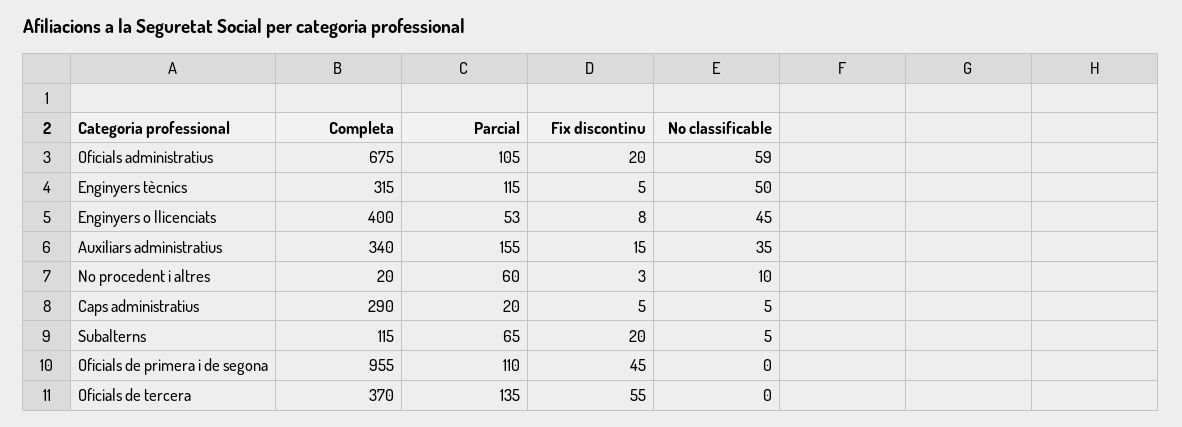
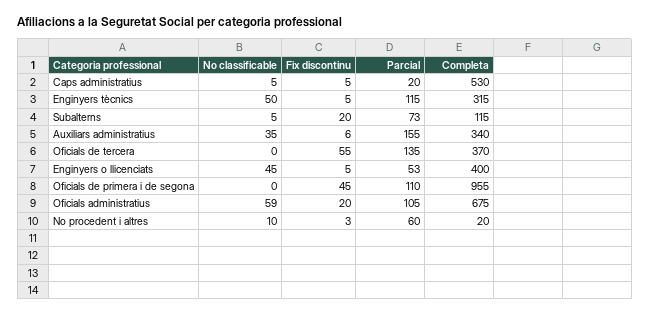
  {
    "Completa": {
      "Oficials administratius": 675,
      "Enginyers tècnics": 315,
      "Enginyers o llicenciats": 400,
      "Auxiliars administratius": 340,
      "No procedent i altres": 20,
-     "Caps administratius": 290,
+     "Caps administratius": 530,
      "Subalterns": 115,
      "Oficials de primera i de segona": 955,
      "Oficials de tercera": 370
    },
    "Parcial": {
      "Oficials administratius": 105,
      "Enginyers tècnics": 115,
      "Enginyers o llicenciats": 53,
      "Auxiliars administratius": 155,
      "No procedent i altres": 60,
      "Caps administratius": 20,
-     "Subalterns": 65,
+     "Subalterns": 73,
      "Oficials de primera i de segona": 110,
      "Oficials de tercera": 135
    },
    "Fix discontinu": {
      "Oficials administratius": 20,
      "Enginyers tècnics": 5,
-     "Enginyers o llicenciats": 8,
+     "Enginyers o llicenciats": 5,
-     "Auxiliars administratius": 15,
+     "Auxiliars administratius": 6,
      "No procedent i altres": 3,
      "Caps administratius": 5,
      "Subalterns": 20,
      "Oficials de primera i de segona": 45,
      "Oficials de tercera": 55
    },
    "No classificable": {
      "Oficials administratius": 59,
      "Enginyers tècnics": 50,
      "Enginyers o llicenciats": 45,
      "Auxiliars administratius": 35,
      "No procedent i altres": 10,
      "Caps administratius": 5,
      "Subalterns": 5,
      "Oficials de primera i de segona": 0,
      "Oficials de tercera": 0
    }
  }

